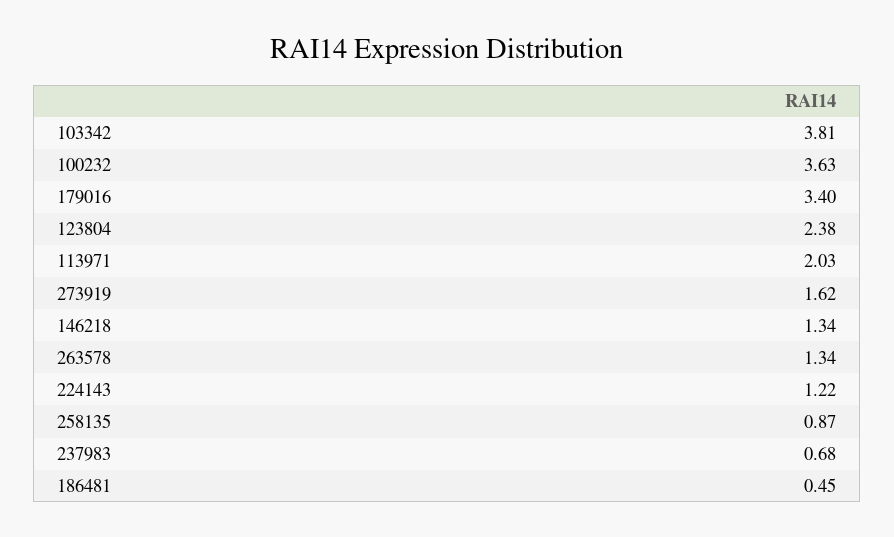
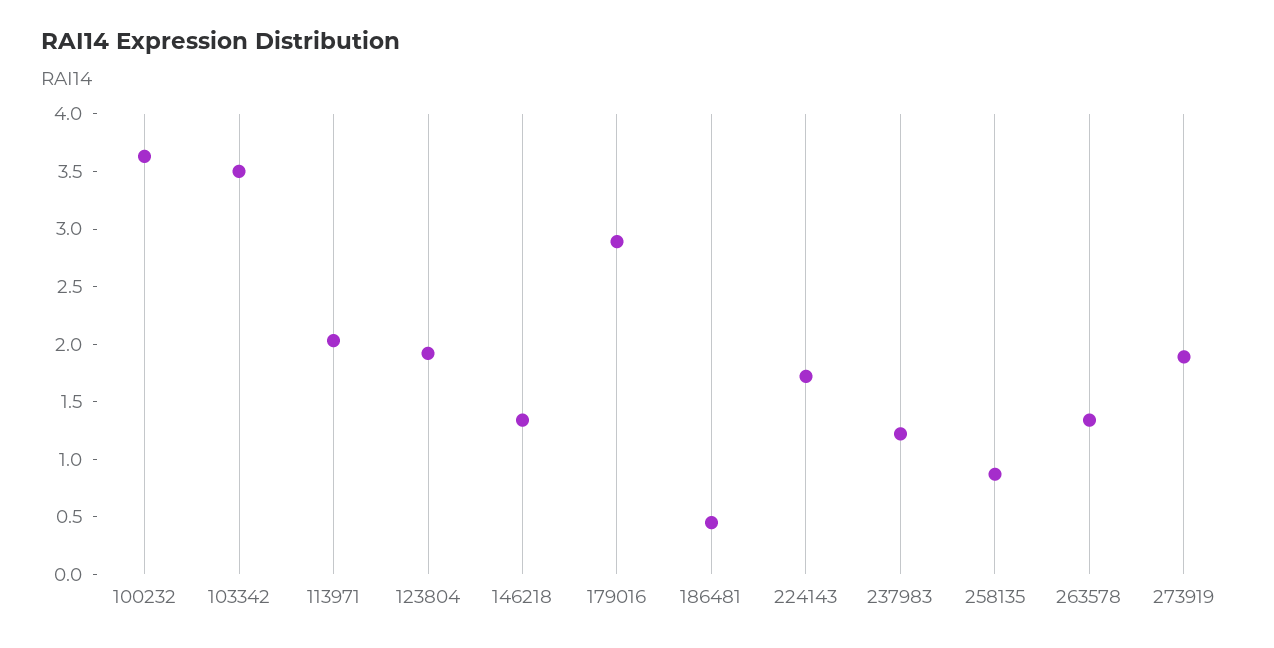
  {
-   "103342": 3.81,
+   "103342": 3.5,
    "100232": 3.63,
-   "179016": 3.4,
+   "179016": 2.9,
-   "123804": 2.38,
+   "123804": 1.9,
    "113971": 2.03,
-   "273919": 1.62,
+   "273919": 1.9,
    "146218": 1.34,
    "263578": 1.34,
-   "224143": 1.22,
+   "224143": 1.7,
    "258135": 0.87,
-   "237983": 0.68,
+   "237983": 1.2,
    "186481": 0.45
  }

